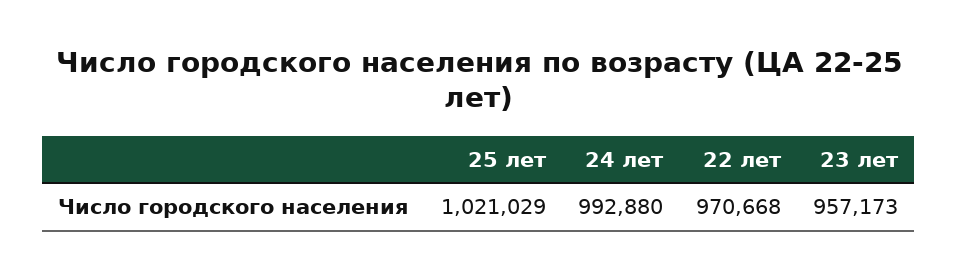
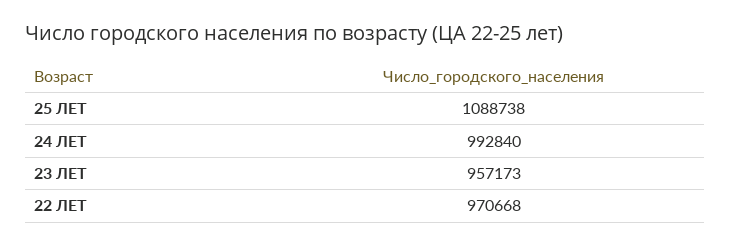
  {
-   "25 лет": 1021029,
+   "25 лет": 1088738,
-   "24 лет": 992880,
+   "24 лет": 992840,
    "22 лет": 970668,
    "23 лет": 957173
  }

